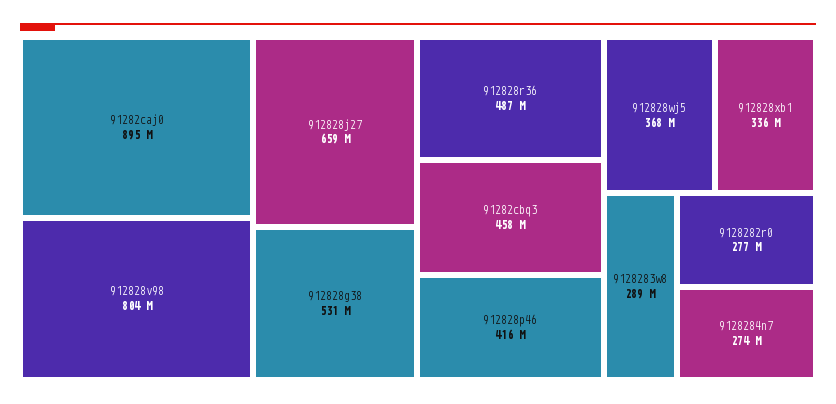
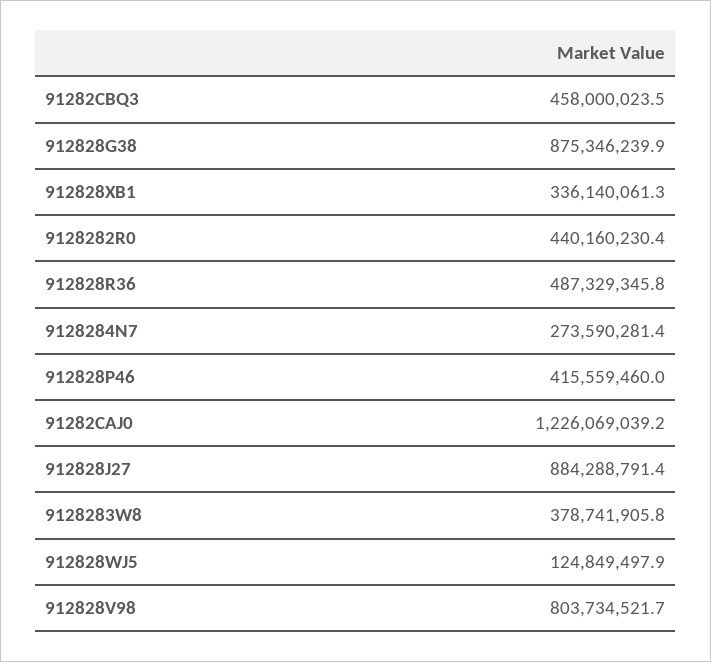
  {
-   "91282caj0": 895000000,
+   "91282caj0": 1226069039.2,
    "912828v98": 803734521.7,
-   "912828j27": 659000000,
+   "912828j27": 884288791.4,
-   "912828g38": 531000000,
+   "912828g38": 875346239.9,
    "912828r36": 487329345.8,
    "91282cbq3": 458000023.5,
    "912828p46": 415559460,
-   "912828wj5": 368000000,
+   "912828wj5": 124849497.9,
    "912828xb1": 336140061.3,
-   "9128283w8": 289000000,
+   "9128283w8": 378741905.8,
-   "9128282r0": 277000000,
+   "9128282r0": 440160230.4,
    "9128284n7": 273590281.4
  }

